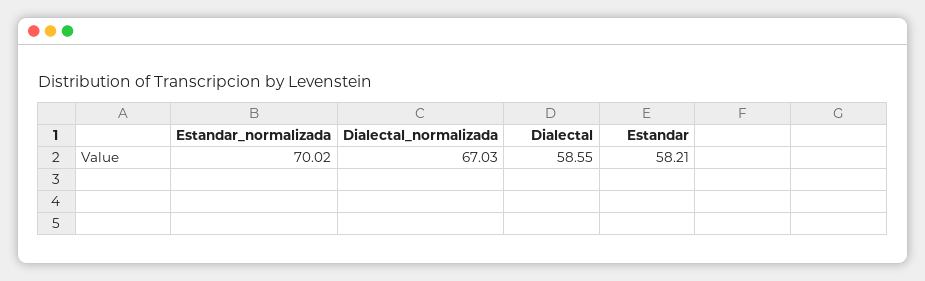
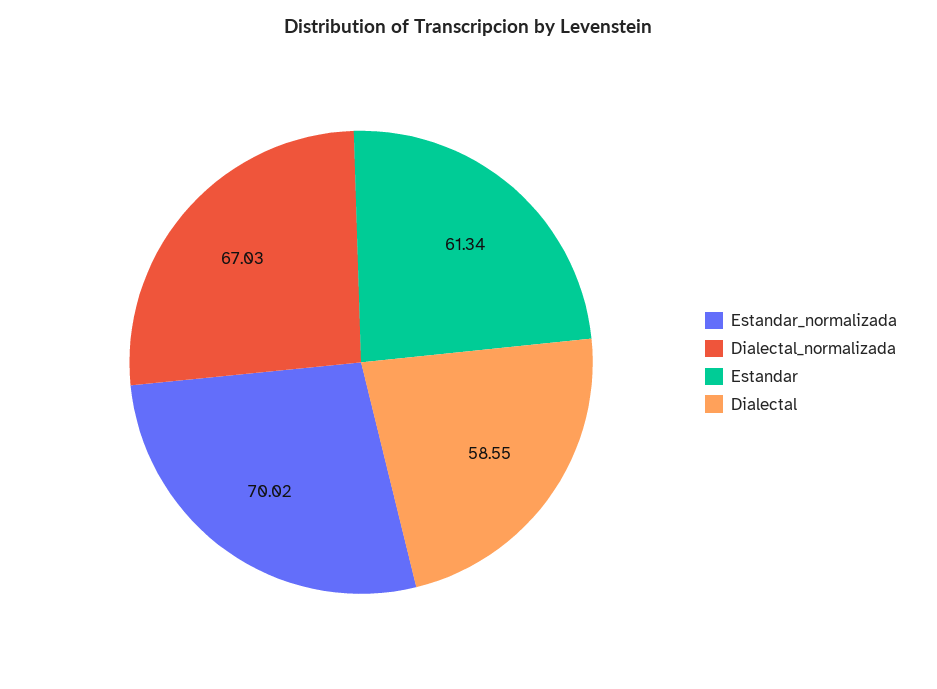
  {
    "Estandar_normalizada": 70.02,
    "Dialectal_normalizada": 67.03,
    "Dialectal": 58.55,
-   "Estandar": 58.21
+   "Estandar": 61.34
  }

